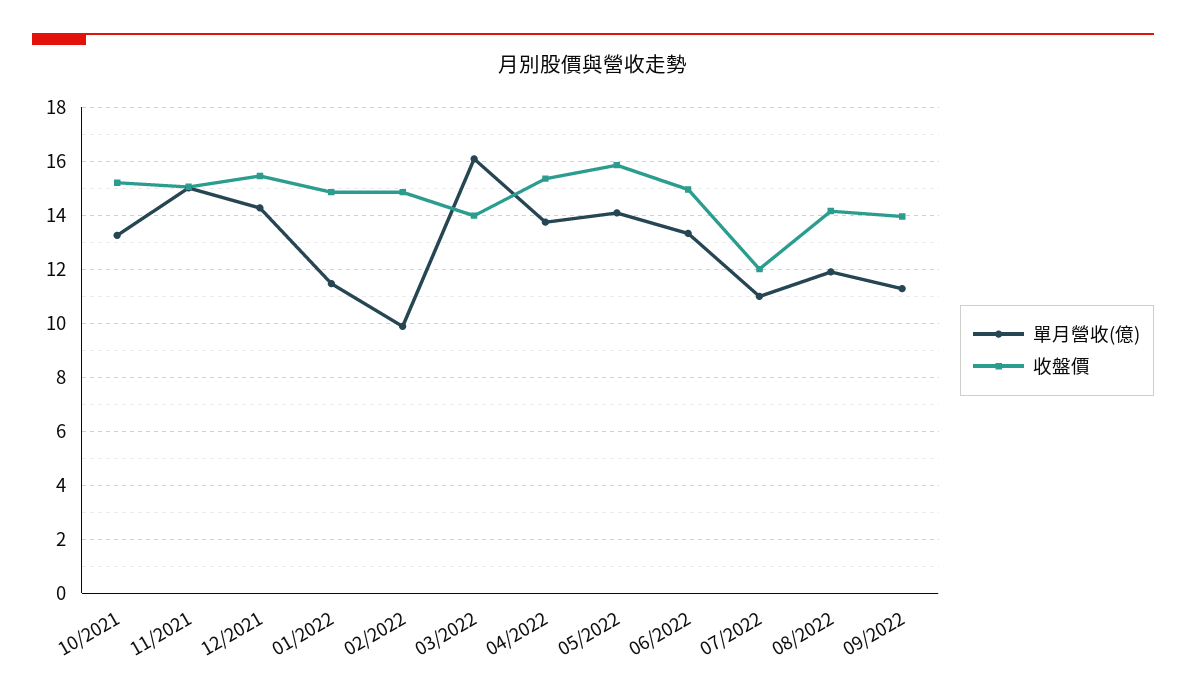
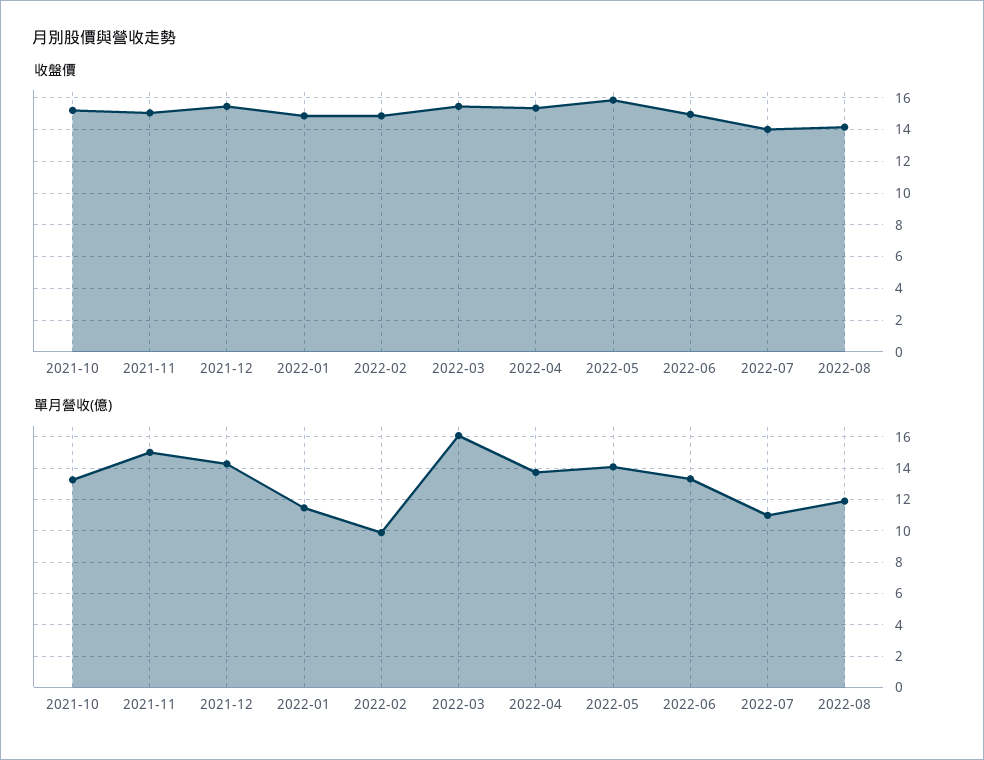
  {
    "單月營收(億)": {
      "10/2021": 13.25,
      "11/2021": 15,
      "12/2021": 14.25,
      "01/2022": 11.5,
      "02/2022": 10,
      "03/2022": 16,
      "04/2022": 13.75,
      "05/2022": 14,
      "06/2022": 13.25,
      "07/2022": 11,
-     "08/2022": 12,
+     "08/2022": 12
-     "09/2022": 11.25
    },
    "收盤價": {
      "10/2021": 15.25,
      "11/2021": 15,
      "12/2021": 15.5,
      "01/2022": 14.75,
      "02/2022": 14.75,
-     "03/2022": 14,
+     "03/2022": 15.5,
      "04/2022": 15.25,
      "05/2022": 15.75,
      "06/2022": 15,
-     "07/2022": 12,
+     "07/2022": 14,
-     "08/2022": 14.25,
+     "08/2022": 14.25
-     "09/2022": 14
    }
  }

